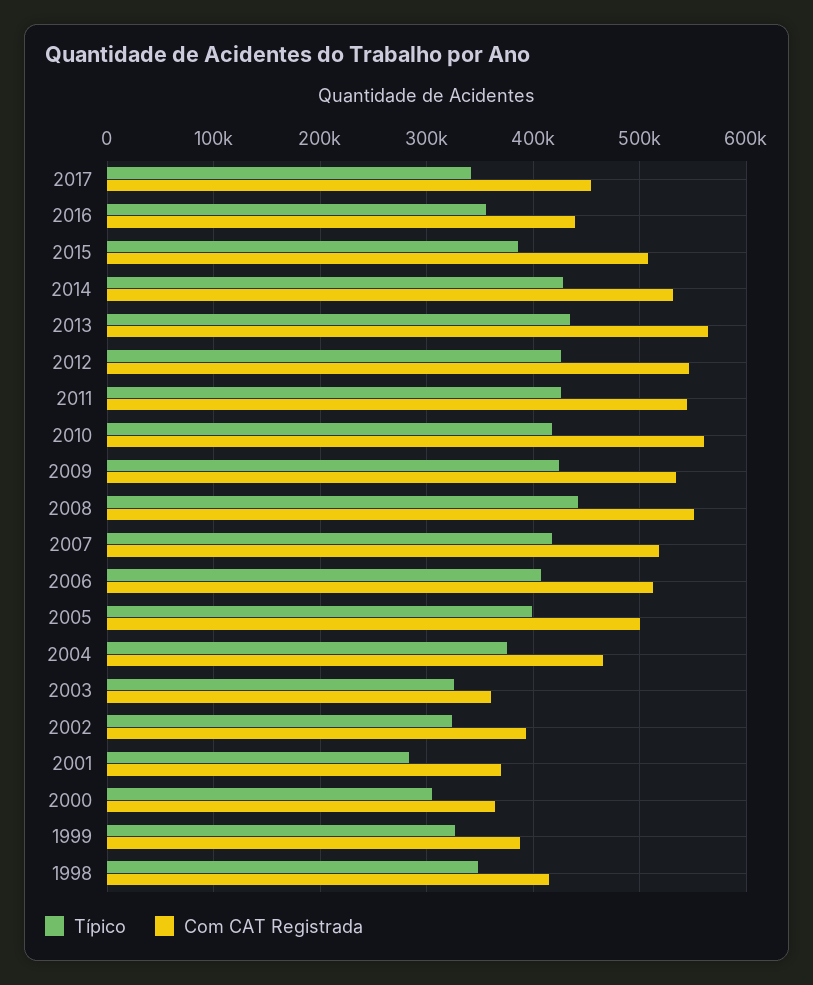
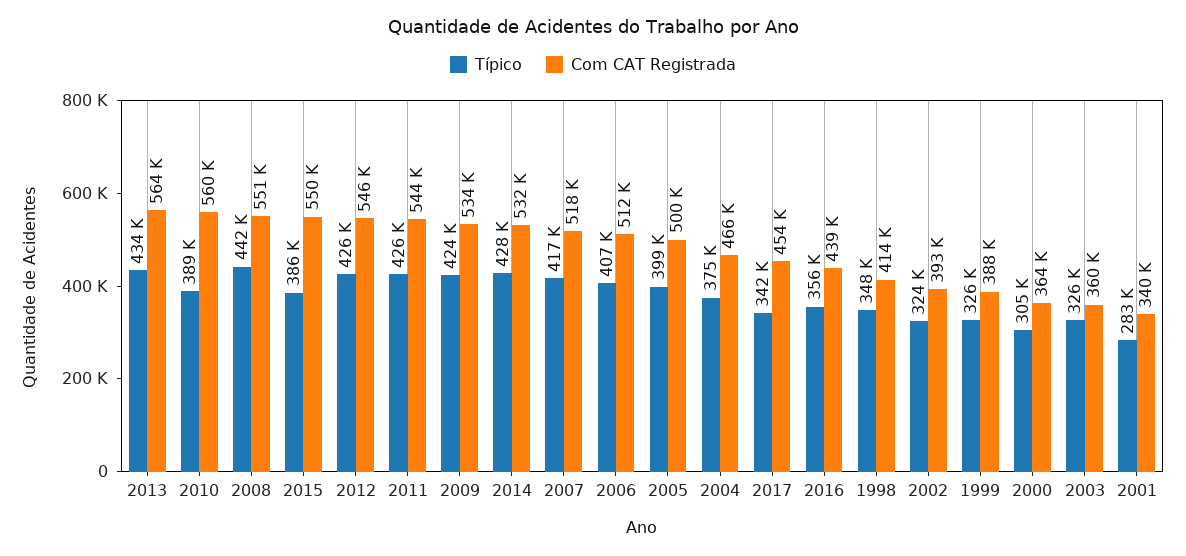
  {
    "Típico": {
      "2017": 342000,
      "2016": 356000,
      "2015": 386000,
      "2014": 428000,
      "2013": 434000,
      "2012": 426000,
      "2011": 426000,
-     "2010": 420000,
+     "2010": 389000,
      "2009": 424000,
      "2008": 442000,
      "2007": 417000,
      "2006": 407000,
      "2005": 399000,
      "2004": 375000,
      "2003": 326000,
      "2002": 324000,
      "2001": 283000,
      "2000": 305000,
      "1999": 326000,
      "1998": 348000
    },
    "Com CAT Registrada": {
      "2017": 454000,
      "2016": 439000,
-     "2015": 510000,
+     "2015": 550000,
      "2014": 532000,
      "2013": 564000,
      "2012": 546000,
      "2011": 544000,
      "2010": 560000,
      "2009": 534000,
      "2008": 551000,
      "2007": 518000,
      "2006": 512000,
      "2005": 500000,
      "2004": 466000,
      "2003": 360000,
      "2002": 393000,
-     "2001": 370000,
+     "2001": 340000,
      "2000": 364000,
      "1999": 388000,
      "1998": 414000
    }
  }

